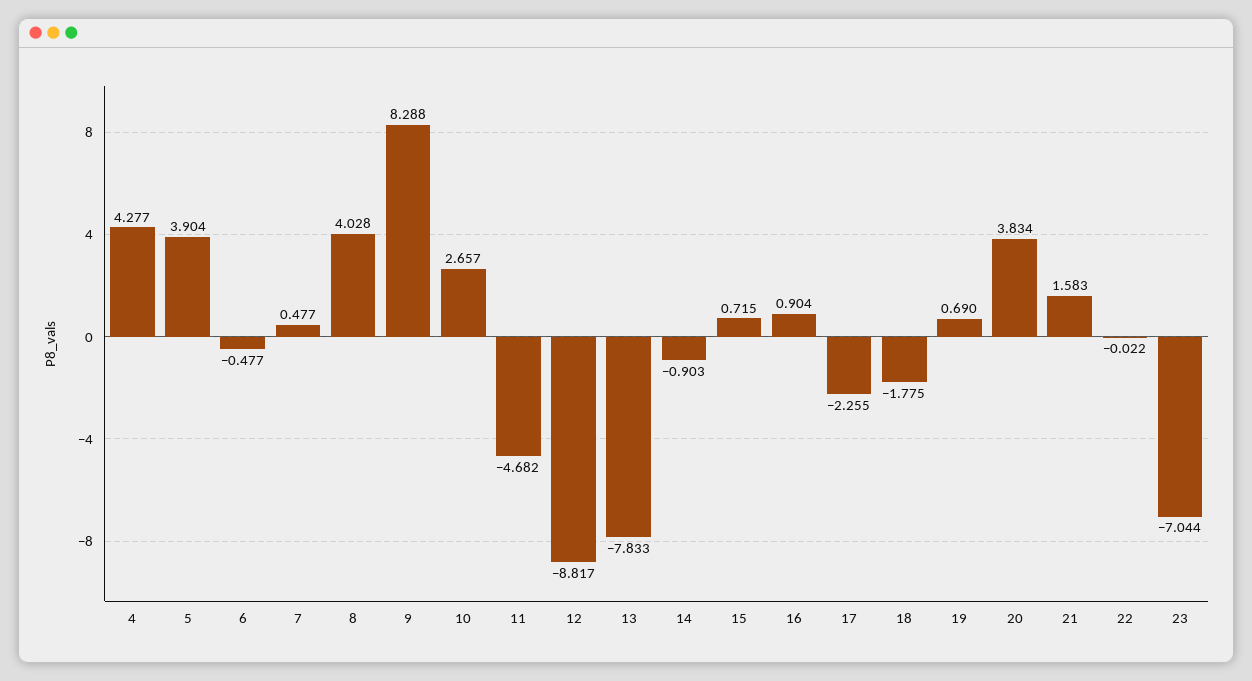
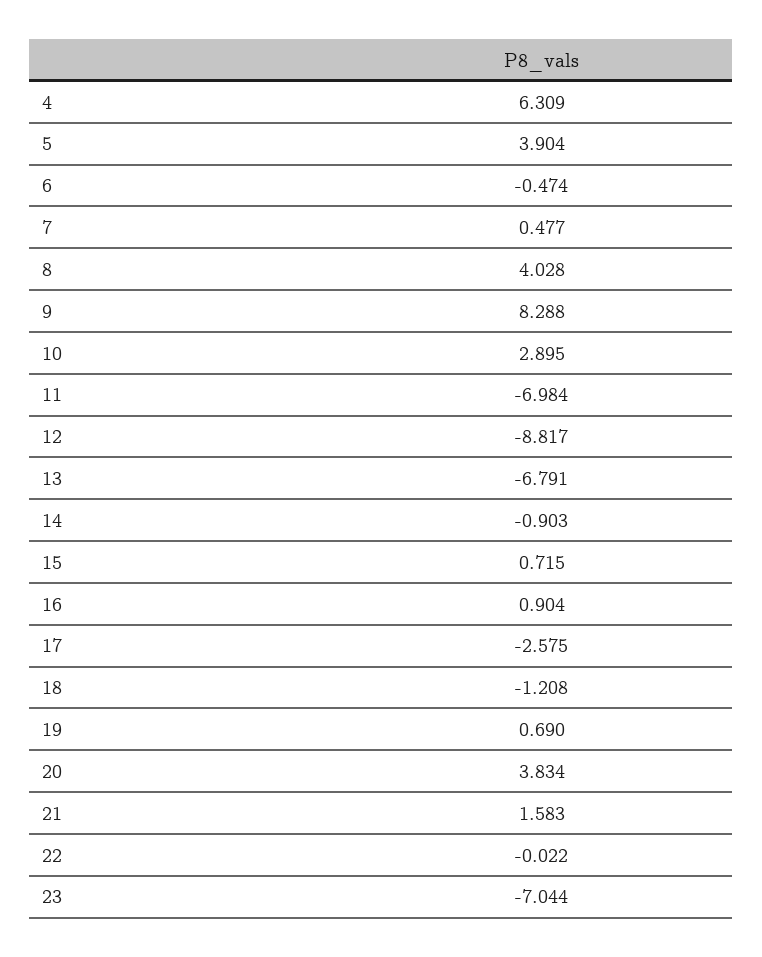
  {
-   "4": 4.277,
+   "4": 6.309,
    "5": 3.904,
-   "6": -0.477,
+   "6": -0.474,
    "7": 0.477,
    "8": 4.028,
    "9": 8.288,
-   "10": 2.657,
+   "10": 2.895,
-   "11": -4.682,
+   "11": -6.984,
    "12": -8.817,
-   "13": -7.833,
+   "13": -6.791,
    "14": -0.903,
    "15": 0.715,
    "16": 0.904,
-   "17": -2.255,
+   "17": -2.575,
-   "18": -1.775,
+   "18": -1.208,
    "19": 0.69,
    "20": 3.834,
    "21": 1.583,
    "22": -0.022,
    "23": -7.044
  }

